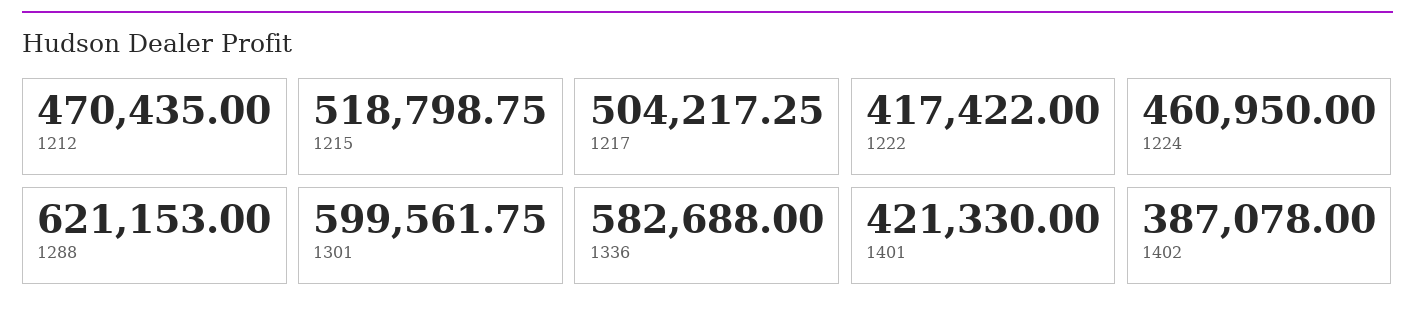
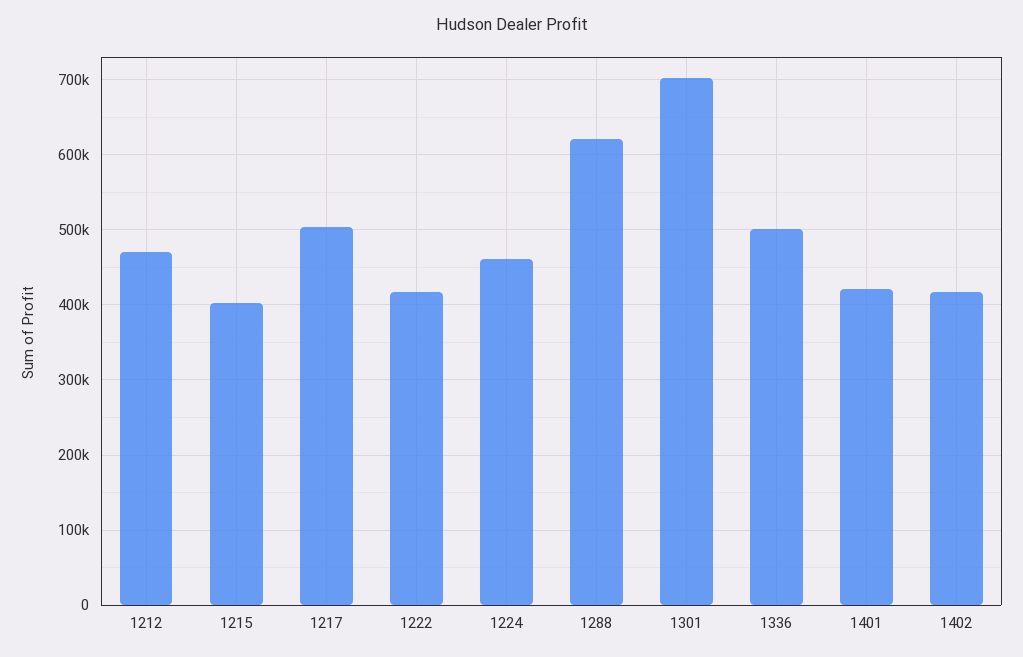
  {
    "1212": 470435,
-   "1215": 518798.75,
+   "1215": 400000,
    "1217": 504217.25,
    "1222": 417422,
    "1224": 460950,
    "1288": 621153,
-   "1301": 599561.75,
+   "1301": 700000,
-   "1336": 582688,
+   "1336": 500000,
    "1401": 421330,
-   "1402": 387078
+   "1402": 420000
  }

